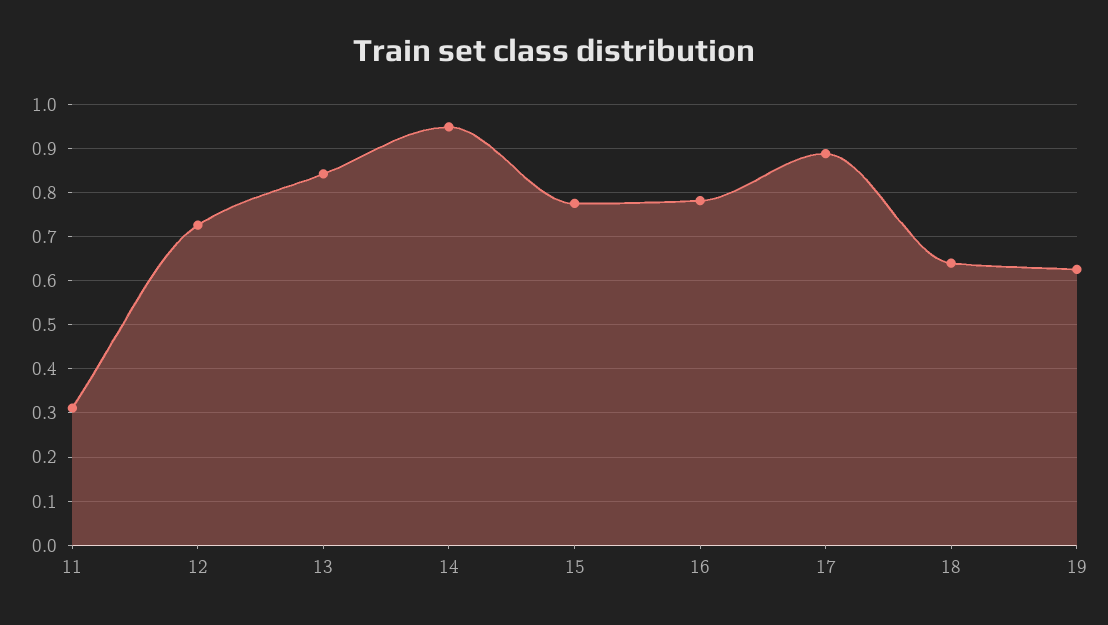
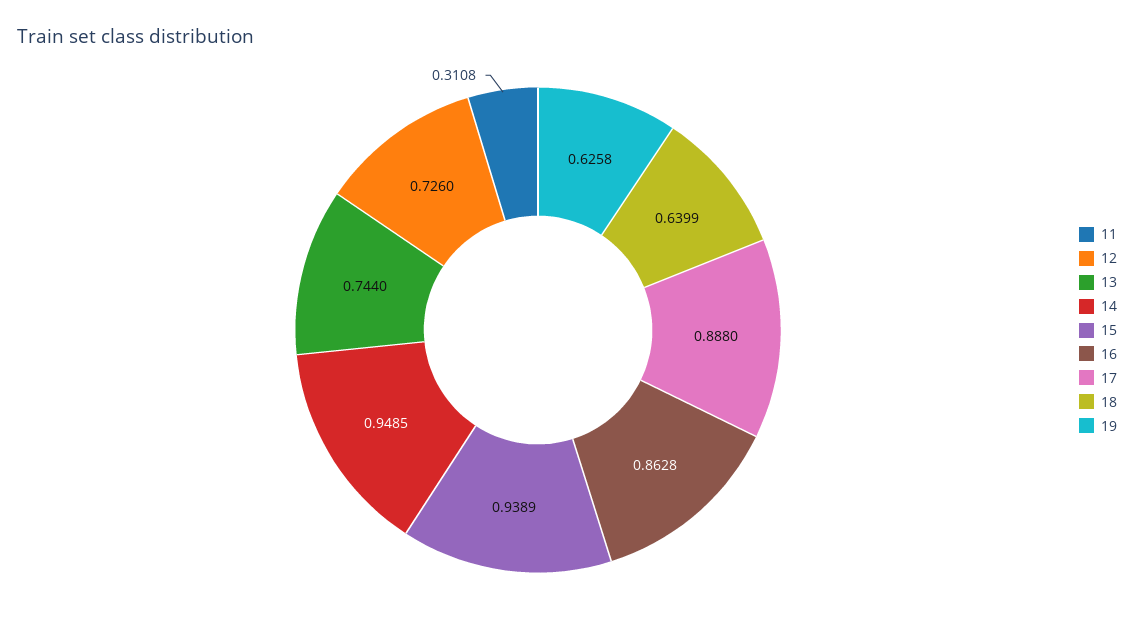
  {
    "11": 0.3108,
    "12": 0.726,
-   "13": 0.84,
+   "13": 0.744,
    "14": 0.9485,
-   "15": 0.78,
+   "15": 0.9389,
-   "16": 0.78,
+   "16": 0.8628,
    "17": 0.888,
    "18": 0.6399,
    "19": 0.6258
  }

